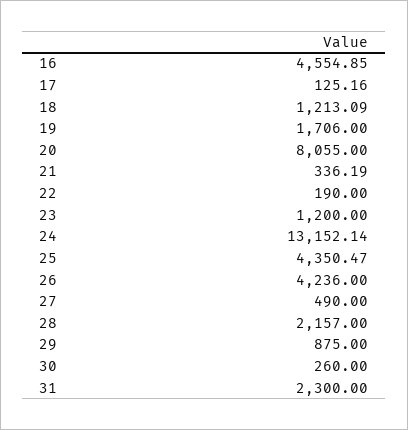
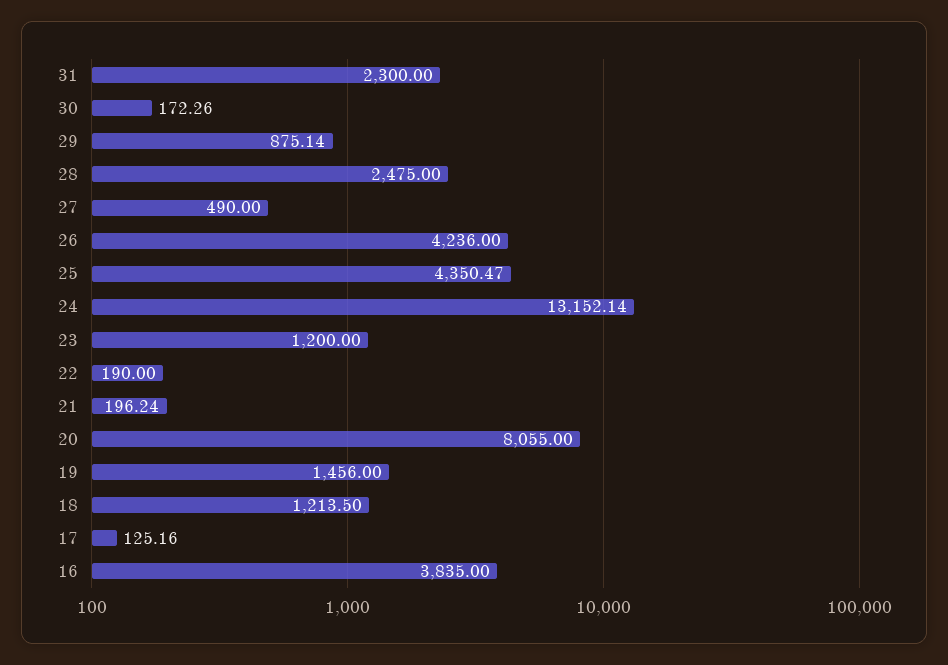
  {
-   "16": 4554.85,
+   "16": 3835,
    "17": 125.16,
-   "18": 1213.09,
+   "18": 1213.5,
-   "19": 1706,
+   "19": 1456,
    "20": 8055,
-   "21": 336.19,
+   "21": 196.24,
    "22": 190,
    "23": 1200,
    "24": 13152.14,
    "25": 4350.47,
    "26": 4236,
    "27": 490,
-   "28": 2157,
+   "28": 2475,
-   "29": 875,
+   "29": 875.14,
-   "30": 260,
+   "30": 172.26,
    "31": 2300
  }

